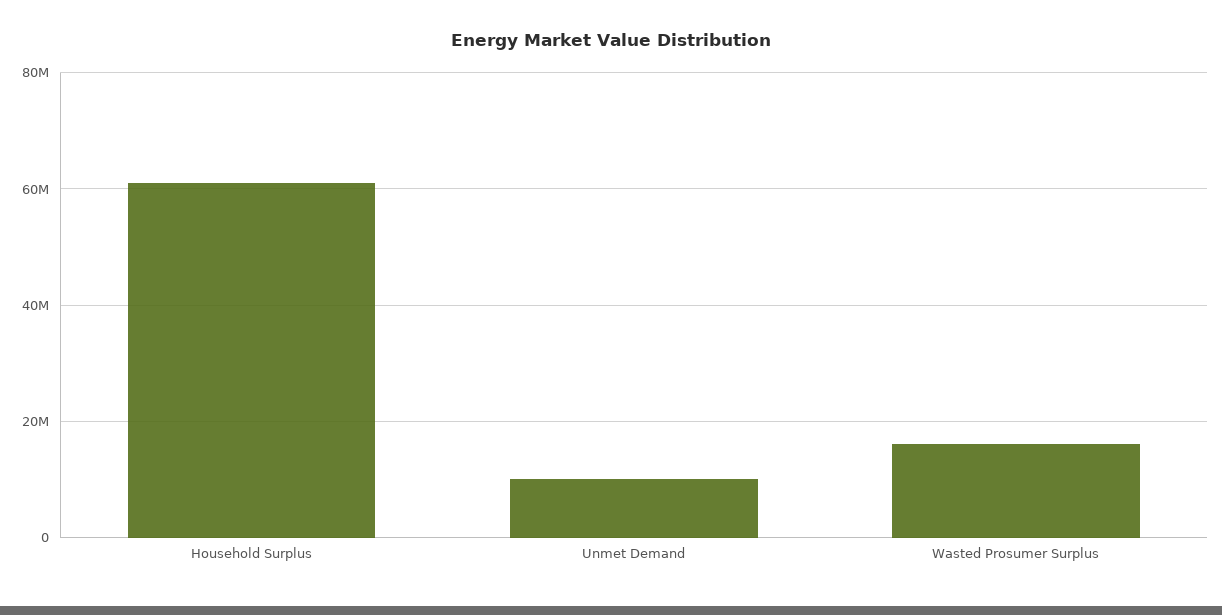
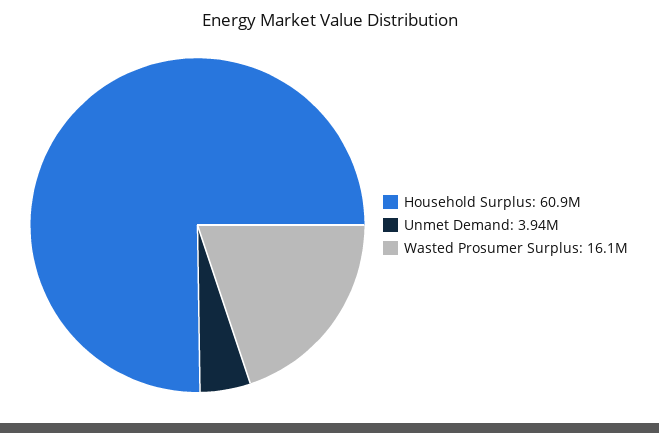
  {
    "Household Surplus": 60900000,
-   "Unmet Demand": 10000000,
+   "Unmet Demand": 3940000,
    "Wasted Prosumer Surplus": 16100000
  }

